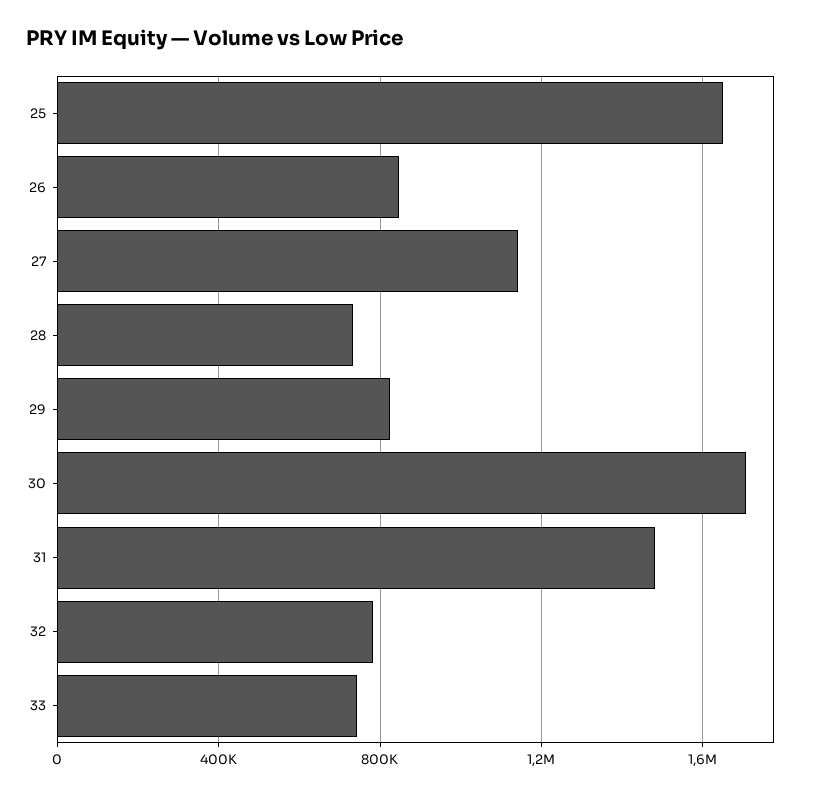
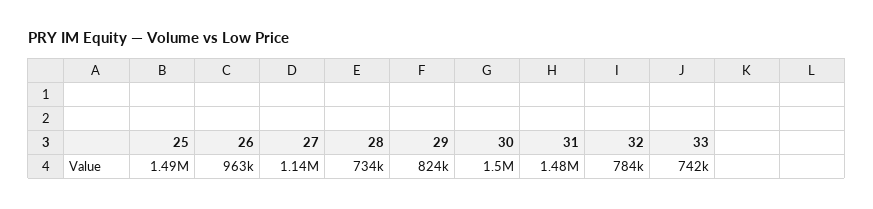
  {
-   "25": 1650000,
+   "25": 1490000,
-   "26": 850000,
+   "26": 963000,
    "27": 1140000,
    "28": 734000,
    "29": 824000,
-   "30": 1700000,
+   "30": 1500000,
    "31": 1480000,
    "32": 784000,
    "33": 742000
  }

